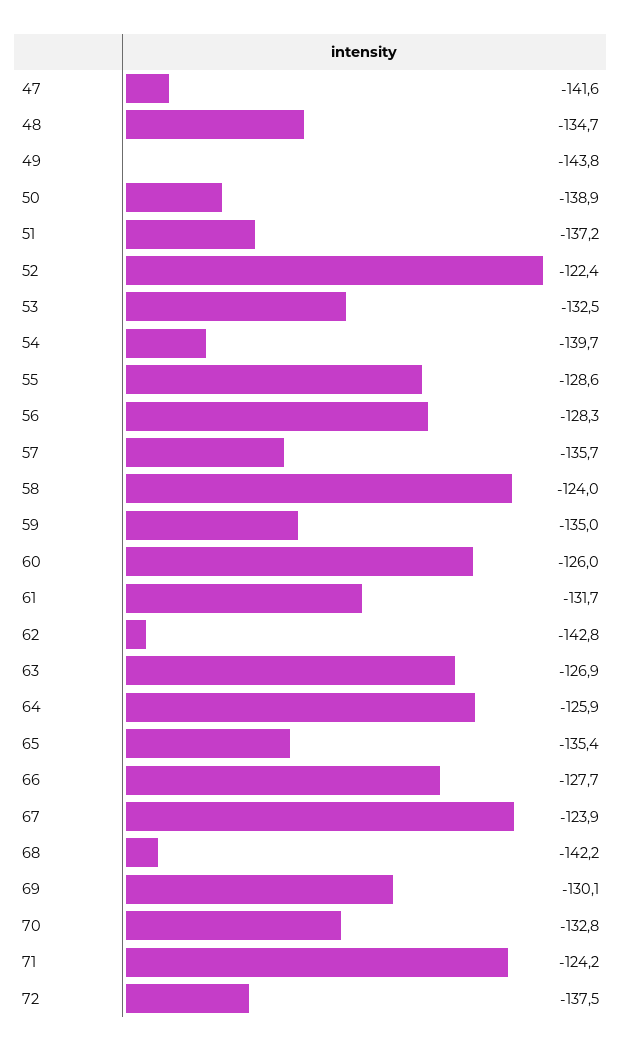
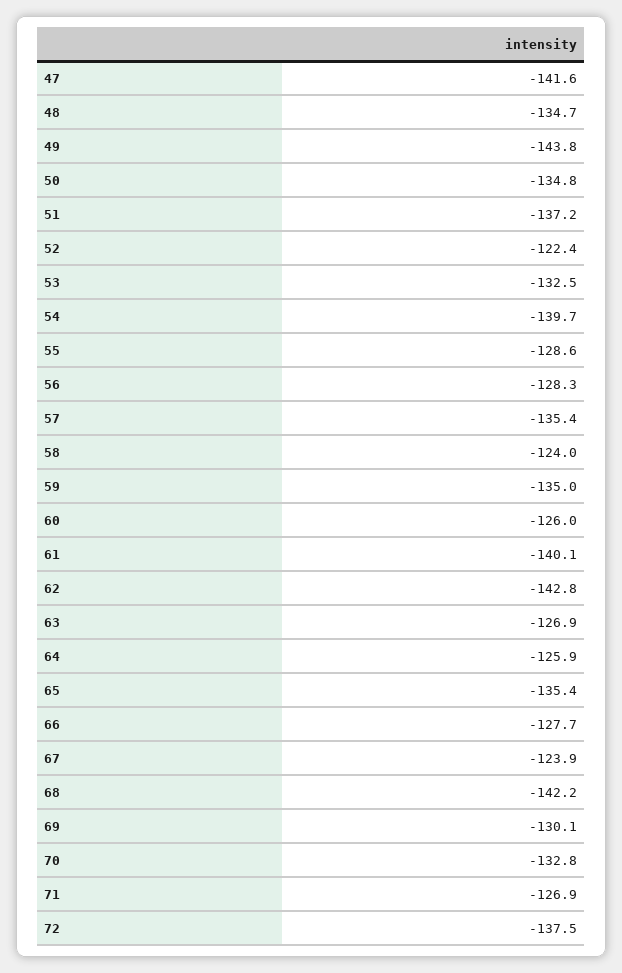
  {
    "47": -141.6,
    "48": -134.7,
    "49": -143.8,
-   "50": -138.9,
+   "50": -134.8,
    "51": -137.2,
    "52": -122.4,
    "53": -132.5,
    "54": -139.7,
    "55": -128.6,
    "56": -128.3,
-   "57": -135.7,
+   "57": -135.4,
    "58": -124,
    "59": -135,
    "60": -126,
-   "61": -131.7,
+   "61": -140.1,
    "62": -142.8,
    "63": -126.9,
    "64": -125.9,
    "65": -135.4,
    "66": -127.7,
    "67": -123.9,
    "68": -142.2,
    "69": -130.1,
    "70": -132.8,
-   "71": -124.2,
+   "71": -126.9,
    "72": -137.5
  }

